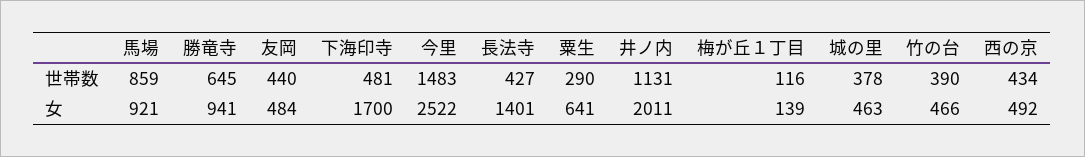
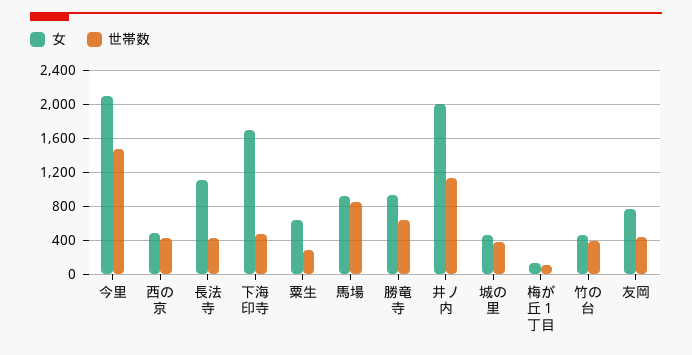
  {
    "世帯数": {
      "馬場": 859,
      "勝竜寺": 645,
      "友岡": 440,
      "下海印寺": 481,
      "今里": 1483,
      "長法寺": 427,
      "粟生": 290,
      "井ノ内": 1131,
      "梅が丘１丁目": 116,
      "城の里": 378,
      "竹の台": 390,
      "西の京": 434
    },
    "女": {
      "馬場": 921,
      "勝竜寺": 941,
-     "友岡": 484,
+     "友岡": 800,
      "下海印寺": 1700,
-     "今里": 2522,
+     "今里": 2100,
-     "長法寺": 1401,
+     "長法寺": 1100,
      "粟生": 641,
      "井ノ内": 2011,
      "梅が丘１丁目": 139,
      "城の里": 463,
      "竹の台": 466,
      "西の京": 492
    }
  }

